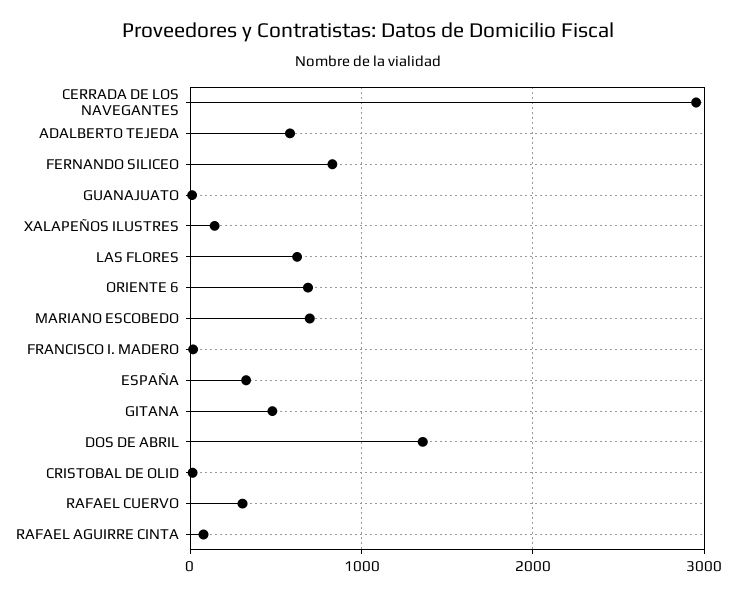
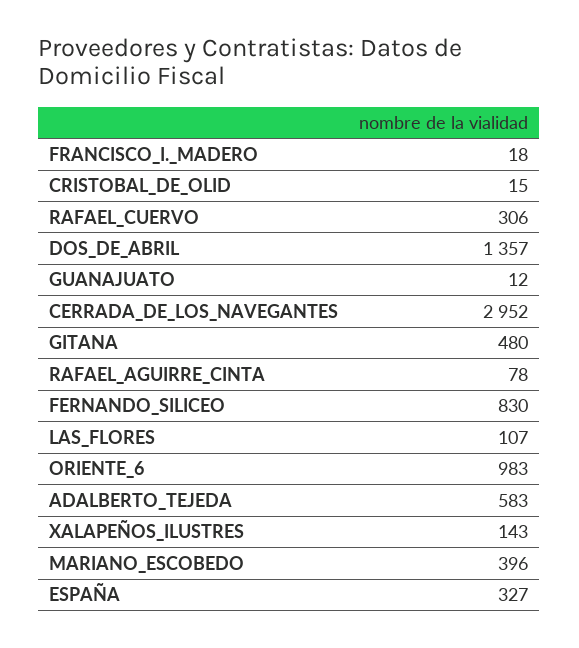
  {
    "CERRADA DE LOS NAVEGANTES": 2952,
    "ADALBERTO TEJEDA": 583,
    "FERNANDO SILICEO": 830,
    "GUANAJUATO": 12,
    "XALAPEÑOS ILUSTRES": 143,
-   "LAS FLORES": 600,
+   "LAS FLORES": 107,
-   "ORIENTE 6": 700,
+   "ORIENTE 6": 983,
-   "MARIANO ESCOBEDO": 700,
+   "MARIANO ESCOBEDO": 396,
    "FRANCISCO I. MADERO": 18,
    "ESPAÑA": 327,
    "GITANA": 480,
    "DOS DE ABRIL": 1357,
    "CRISTOBAL DE OLID": 15,
    "RAFAEL CUERVO": 306,
    "RAFAEL AGUIRRE CINTA": 78
  }

